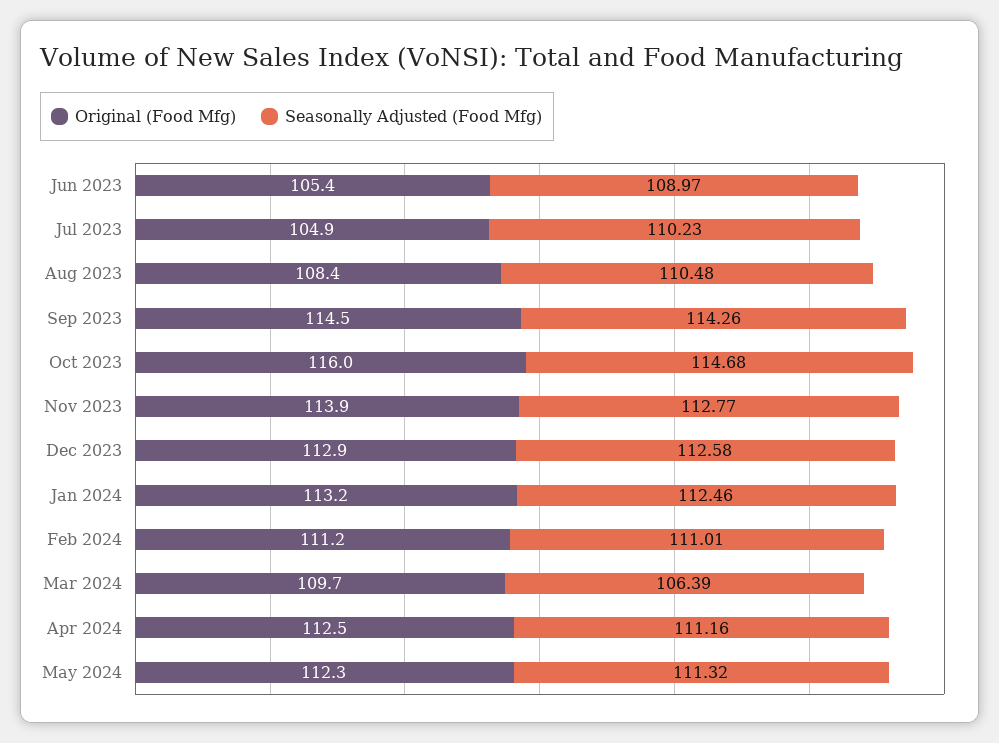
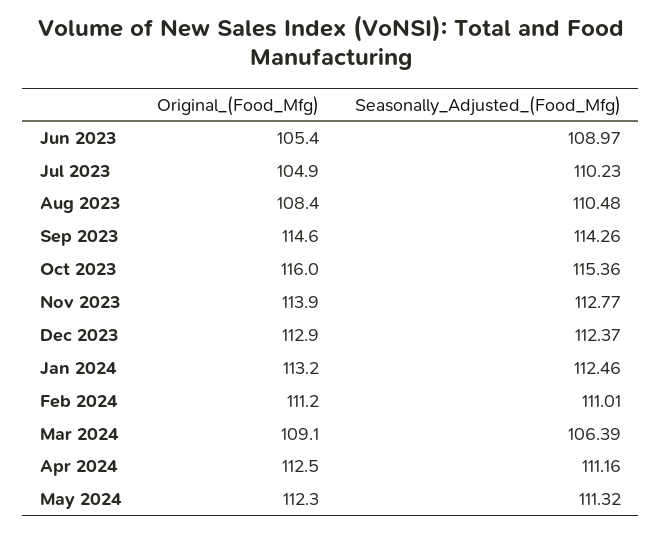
  {
    "Original (Food Mfg)": {
      "Jun 2023": 105.4,
      "Jul 2023": 104.9,
      "Aug 2023": 108.4,
-     "Sep 2023": 114.5,
+     "Sep 2023": 114.6,
      "Oct 2023": 116,
      "Nov 2023": 113.9,
      "Dec 2023": 112.9,
      "Jan 2024": 113.2,
      "Feb 2024": 111.2,
-     "Mar 2024": 109.7,
+     "Mar 2024": 109.1,
      "Apr 2024": 112.5,
      "May 2024": 112.3
    },
    "Seasonally Adjusted (Food Mfg)": {
      "Jun 2023": 108.97,
      "Jul 2023": 110.23,
      "Aug 2023": 110.48,
      "Sep 2023": 114.26,
-     "Oct 2023": 114.68,
+     "Oct 2023": 115.36,
      "Nov 2023": 112.77,
-     "Dec 2023": 112.58,
+     "Dec 2023": 112.37,
      "Jan 2024": 112.46,
      "Feb 2024": 111.01,
      "Mar 2024": 106.39,
      "Apr 2024": 111.16,
      "May 2024": 111.32
    }
  }

